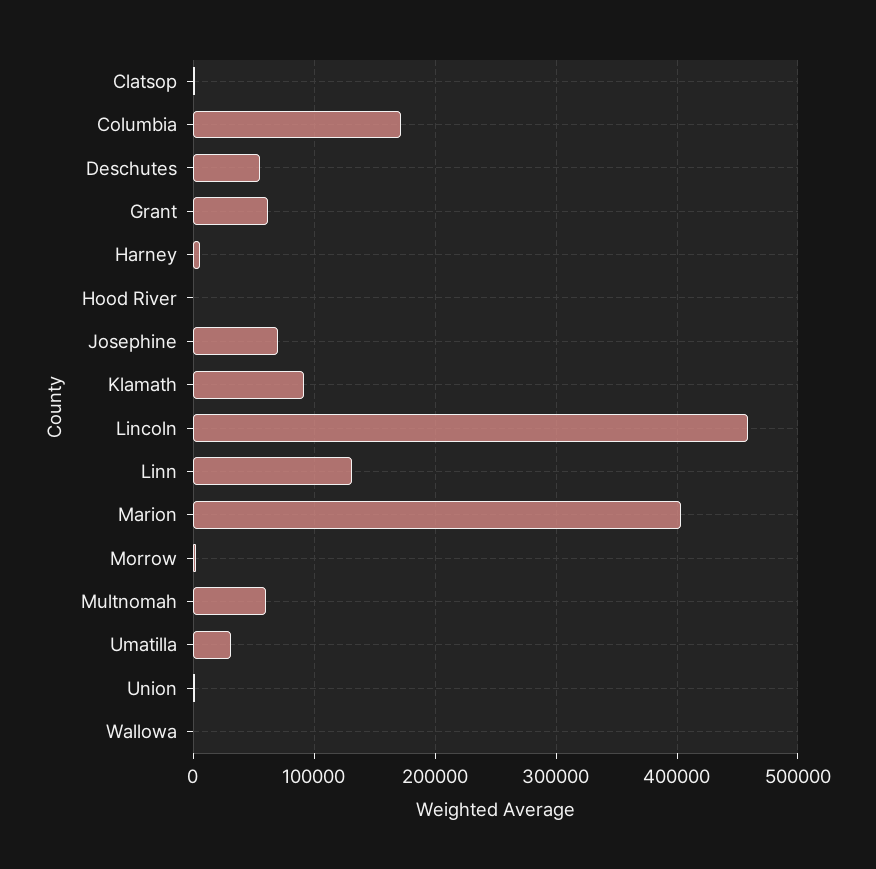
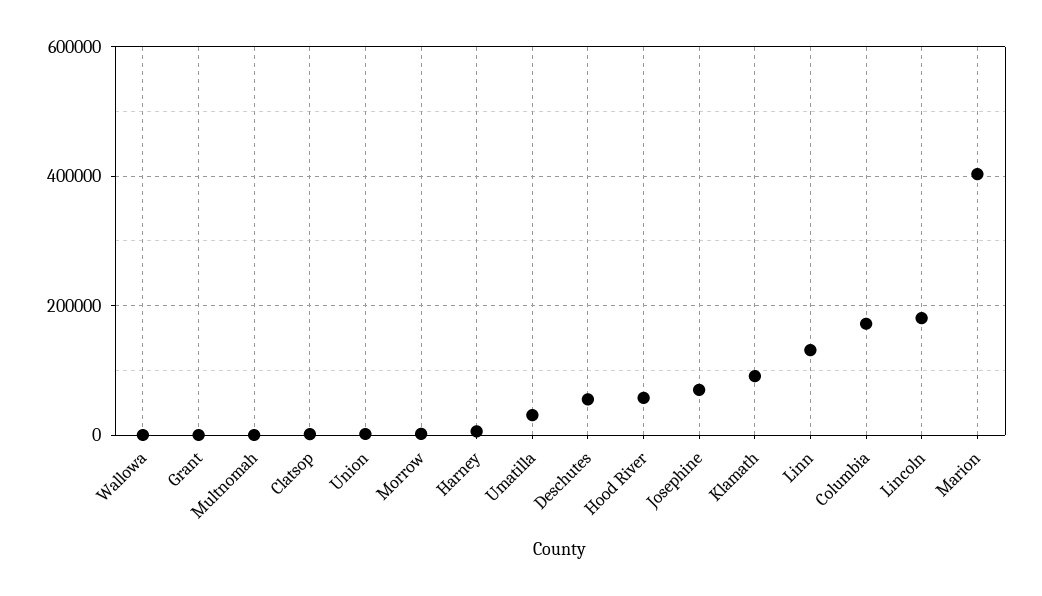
  {
    "Clatsop": 0,
    "Columbia": 170000,
    "Deschutes": 60000,
-   "Grant": 60000,
+   "Grant": 0,
    "Harney": 10000,
-   "Hood River": 0,
+   "Hood River": 60000,
    "Josephine": 70000,
    "Klamath": 90000,
-   "Lincoln": 460000,
+   "Lincoln": 180000,
    "Linn": 130000,
    "Marion": 400000,
    "Morrow": 0,
-   "Multnomah": 60000,
+   "Multnomah": 0,
    "Umatilla": 30000,
    "Union": 0,
    "Wallowa": 0
  }

